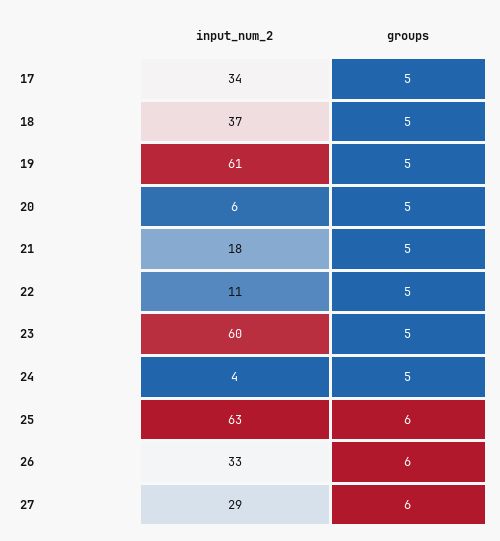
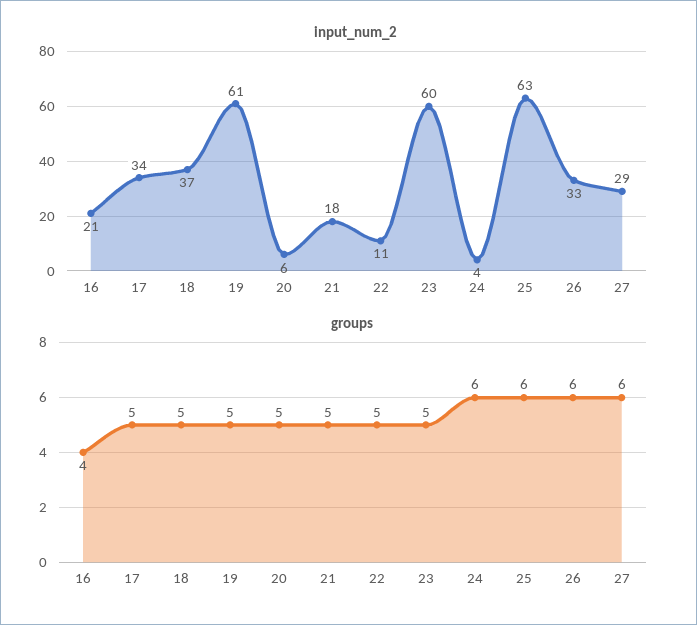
  {
    "input_num_2": {
      "17": 34,
      "18": 37,
      "19": 61,
      "20": 6,
      "21": 18,
      "22": 11,
      "23": 60,
      "24": 4,
      "25": 63,
      "26": 33,
-     "27": 29
+     "27": 29,
+     "16": 21
    },
    "groups": {
      "17": 5,
      "18": 5,
      "19": 5,
      "20": 5,
      "21": 5,
      "22": 5,
      "23": 5,
-     "24": 5,
+     "24": 6,
      "25": 6,
      "26": 6,
-     "27": 6
+     "27": 6,
+     "16": 4
    }
  }

